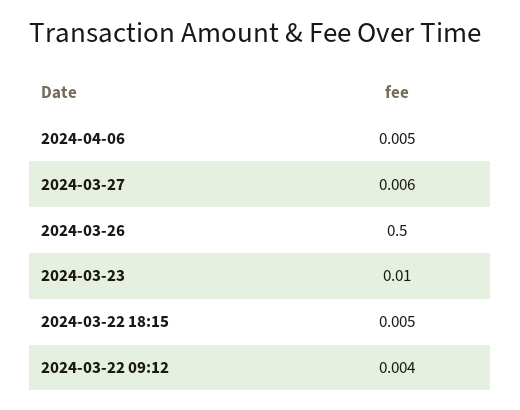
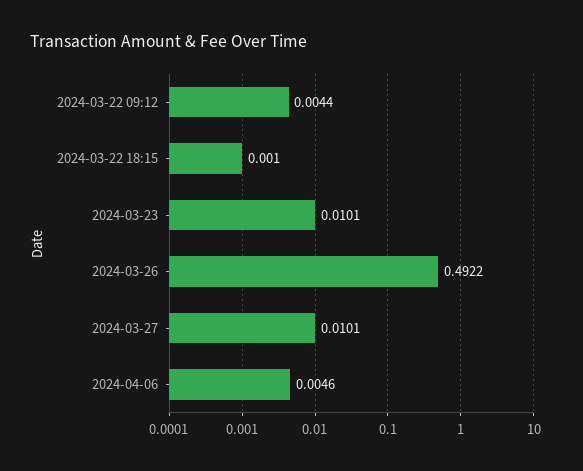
  {
    "2024-04-06": 0.0046,
-   "2024-03-27": 0.006,
+   "2024-03-27": 0.0101,
-   "2024-03-26": 0.5,
+   "2024-03-26": 0.4922,
    "2024-03-23": 0.0101,
-   "2024-03-22 18:15": 0.005,
+   "2024-03-22 18:15": 0.001,
    "2024-03-22 09:12": 0.0044
  }

